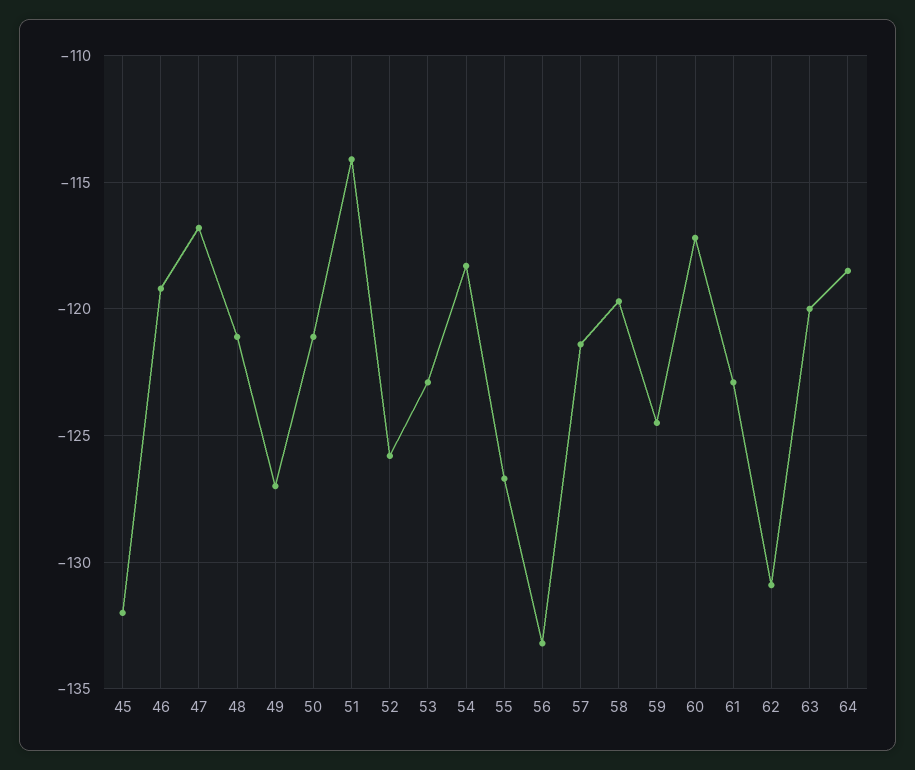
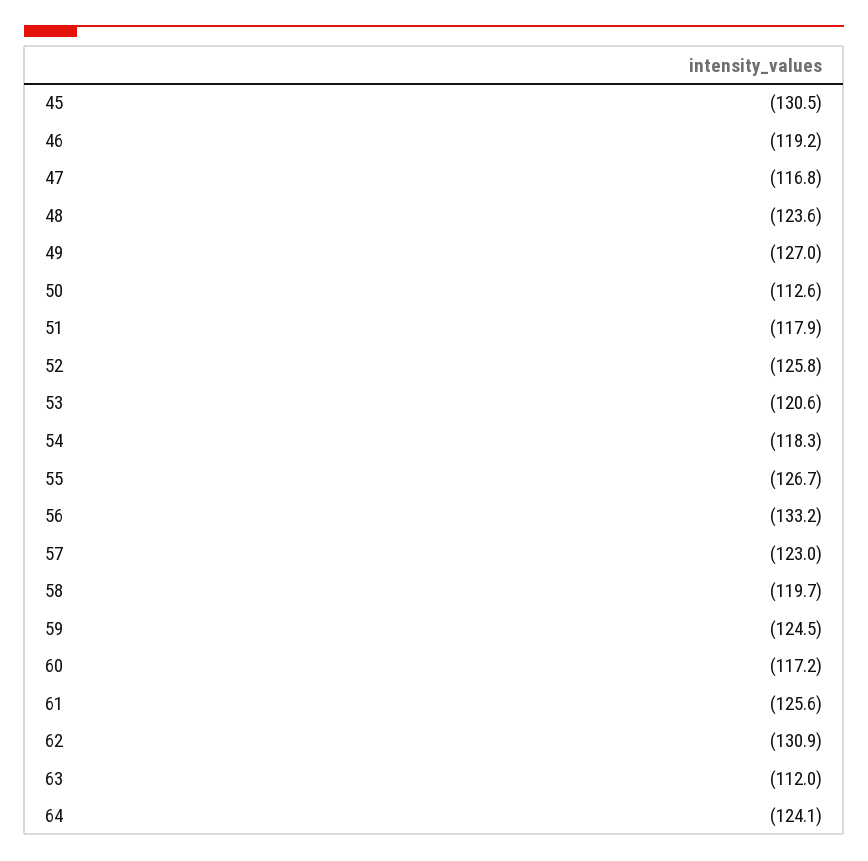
  {
-   "45": -132,
+   "45": -130.5,
    "46": -119.2,
    "47": -116.8,
-   "48": -121,
+   "48": -123.6,
    "49": -127,
-   "50": -121,
+   "50": -112.6,
-   "51": -114,
+   "51": -117.9,
    "52": -125.8,
-   "53": -123,
+   "53": -120.6,
    "54": -118.3,
    "55": -126.7,
    "56": -133.2,
-   "57": -121.5,
+   "57": -123,
    "58": -119.7,
    "59": -124.5,
    "60": -117.2,
-   "61": -123,
+   "61": -125.6,
    "62": -130.9,
-   "63": -120,
+   "63": -112,
-   "64": -118.5
+   "64": -124.1
  }

